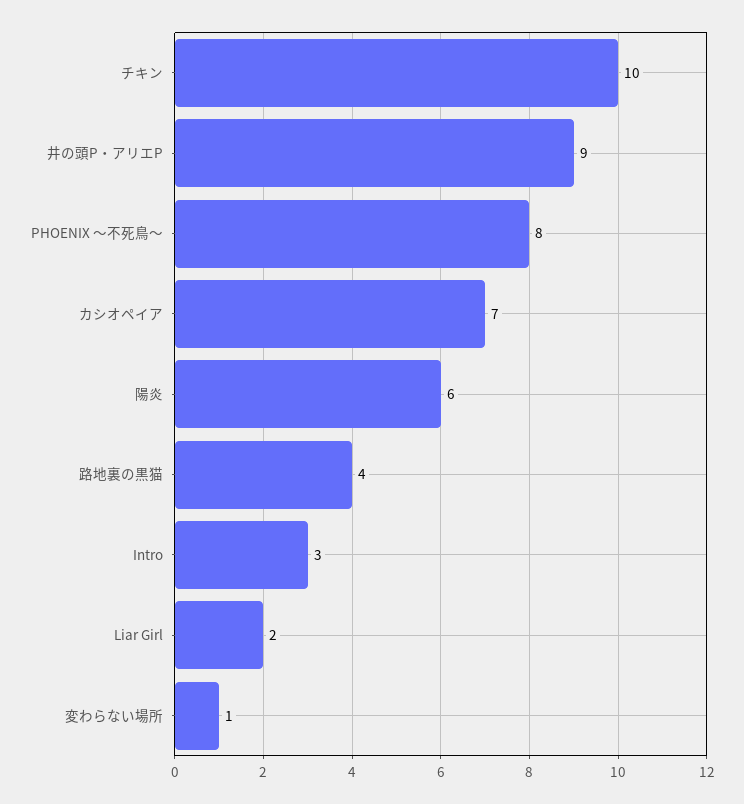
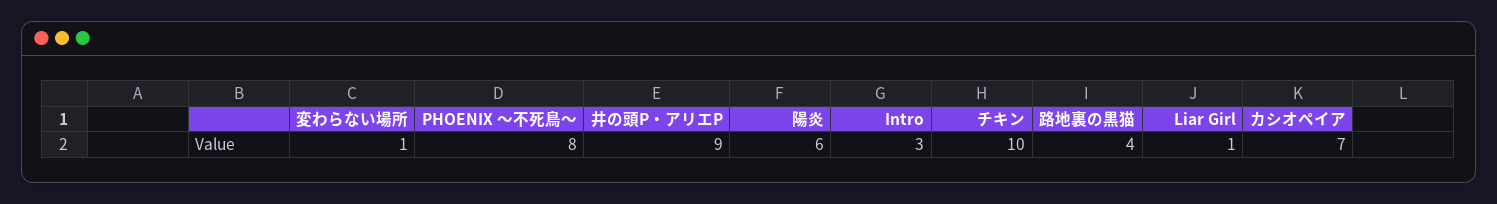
  {
    "チキン": 10,
    "井の頭P・アリエP": 9,
    "PHOENIX ～不死鳥～": 8,
    "カシオペイア": 7,
    "陽炎": 6,
    "路地裏の黒猫": 4,
    "Intro": 3,
-   "Liar Girl": 2,
+   "Liar Girl": 1,
    "変わらない場所": 1
  }

